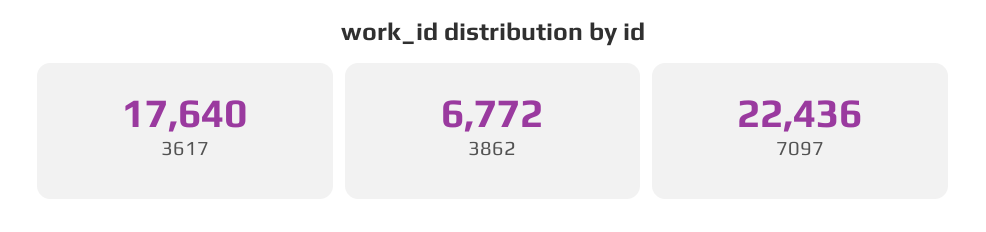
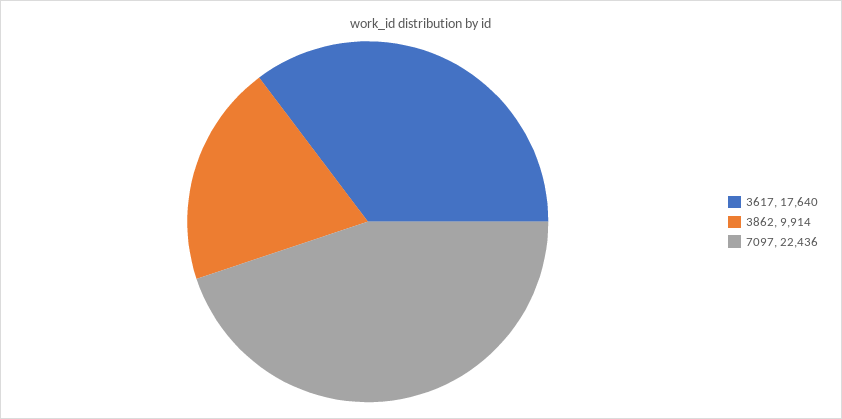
  {
    "3617": 17640,
-   "3862": 6772,
+   "3862": 9914,
    "7097": 22436
  }

